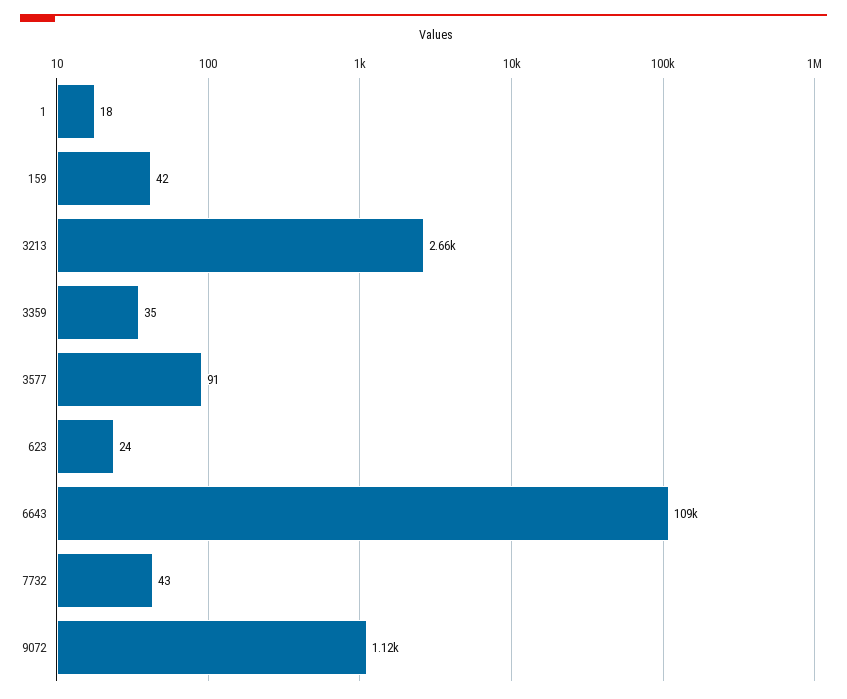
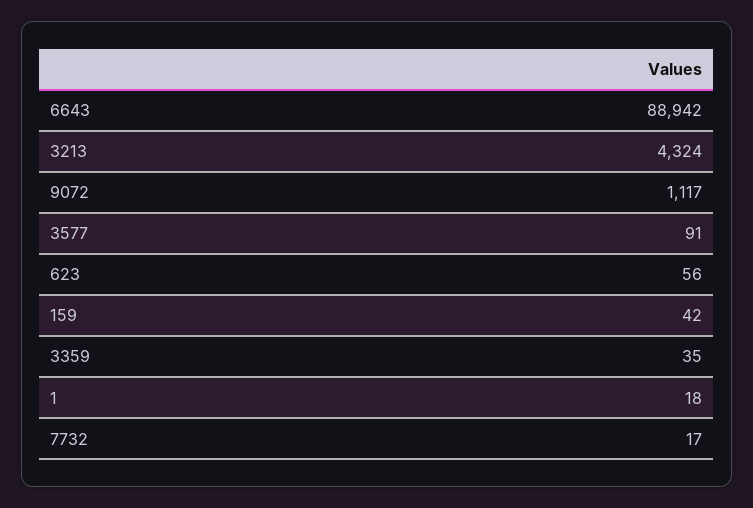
  {
    "1": 18,
    "159": 42,
-   "3213": 2660,
+   "3213": 4324,
    "3359": 35,
    "3577": 91,
-   "623": 24,
+   "623": 56,
-   "6643": 109000,
+   "6643": 88942,
-   "7732": 43,
+   "7732": 17,
    "9072": 1117
  }

